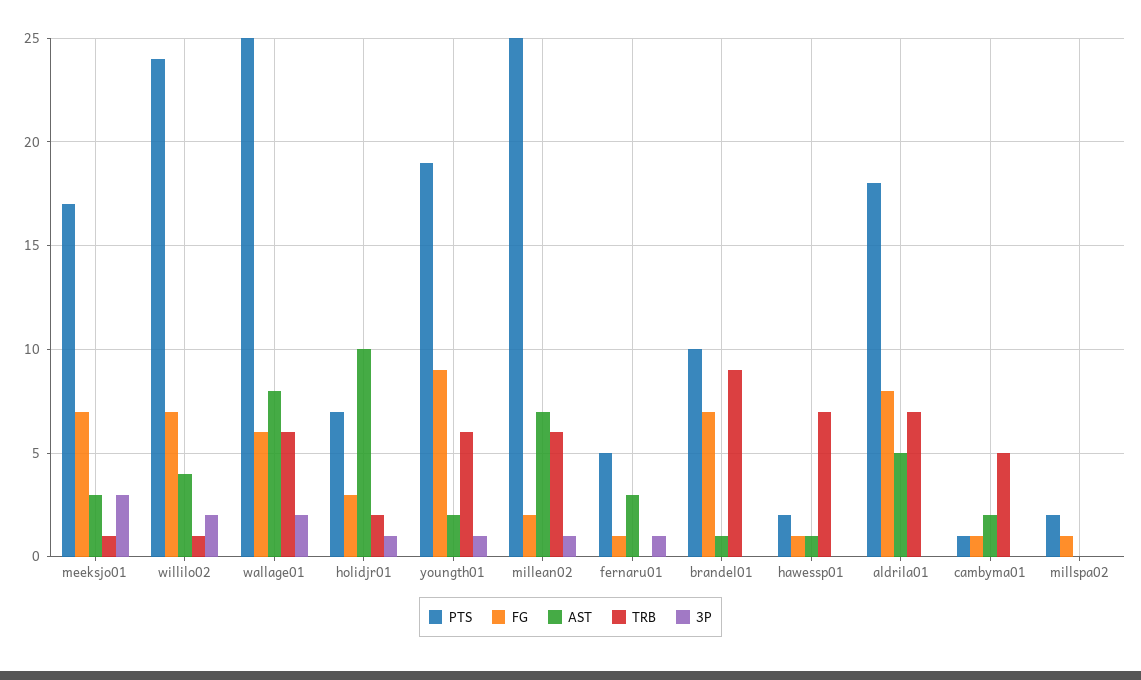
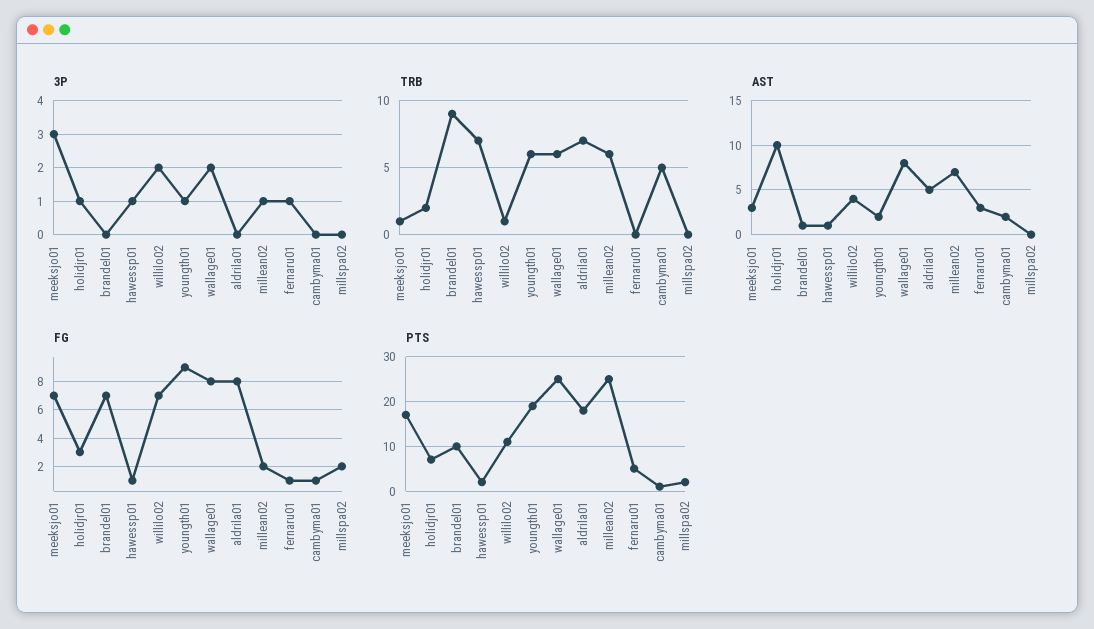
  {
    "PTS": {
      "meeksjo01": 17,
-     "willilo02": 24,
+     "willilo02": 10,
      "wallage01": 25,
      "holidjr01": 7,
      "youngth01": 19,
      "millean02": 25,
      "fernaru01": 5,
      "brandel01": 10,
      "hawessp01": 2,
      "aldrila01": 18,
      "cambyma01": 1,
      "millspa02": 2
    },
    "FG": {
      "meeksjo01": 7,
      "willilo02": 7,
-     "wallage01": 6,
+     "wallage01": 8,
      "holidjr01": 3,
      "youngth01": 9,
      "millean02": 2,
      "fernaru01": 1,
      "brandel01": 7,
      "hawessp01": 1,
      "aldrila01": 8,
      "cambyma01": 1,
-     "millspa02": 1
+     "millspa02": 2
    },
    "AST": {
      "meeksjo01": 3,
      "willilo02": 4,
      "wallage01": 8,
      "holidjr01": 10,
      "youngth01": 2,
      "millean02": 7,
      "fernaru01": 3,
      "brandel01": 1,
      "hawessp01": 1,
      "aldrila01": 5,
      "cambyma01": 2,
      "millspa02": 0
    },
    "TRB": {
      "meeksjo01": 1,
      "willilo02": 1,
      "wallage01": 6,
      "holidjr01": 2,
      "youngth01": 6,
      "millean02": 6,
      "fernaru01": 0,
      "brandel01": 9,
      "hawessp01": 7,
      "aldrila01": 7,
      "cambyma01": 5,
      "millspa02": 0
    },
    "3P": {
      "meeksjo01": 3,
      "willilo02": 2,
      "wallage01": 2,
      "holidjr01": 1,
      "youngth01": 1,
      "millean02": 1,
      "fernaru01": 1,
      "brandel01": 0,
-     "hawessp01": 0,
+     "hawessp01": 1,
      "aldrila01": 0,
      "cambyma01": 0,
      "millspa02": 0
    }
  }

